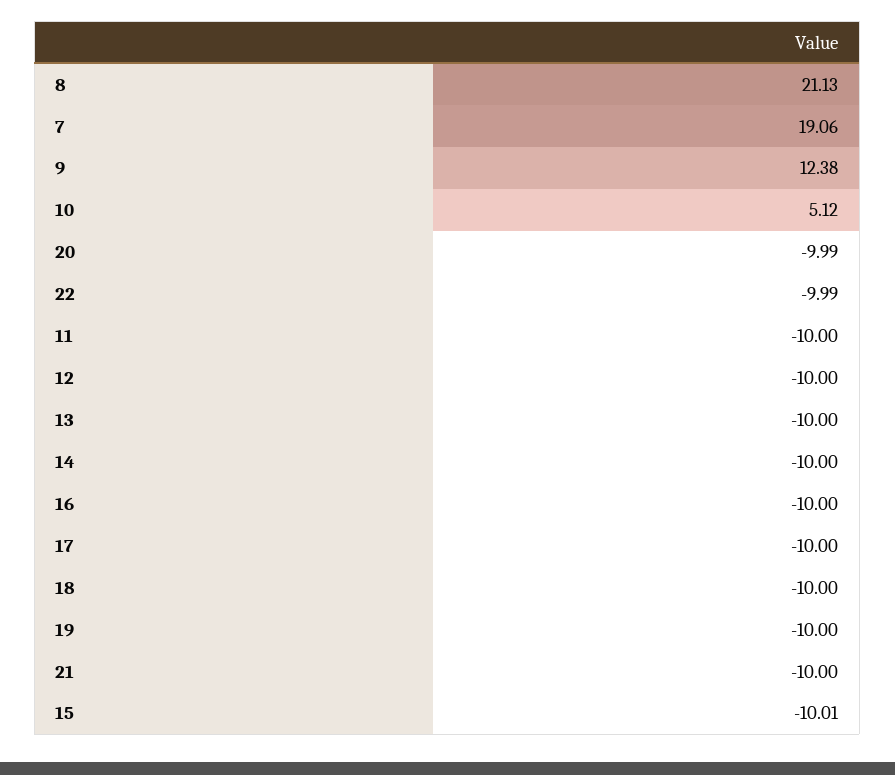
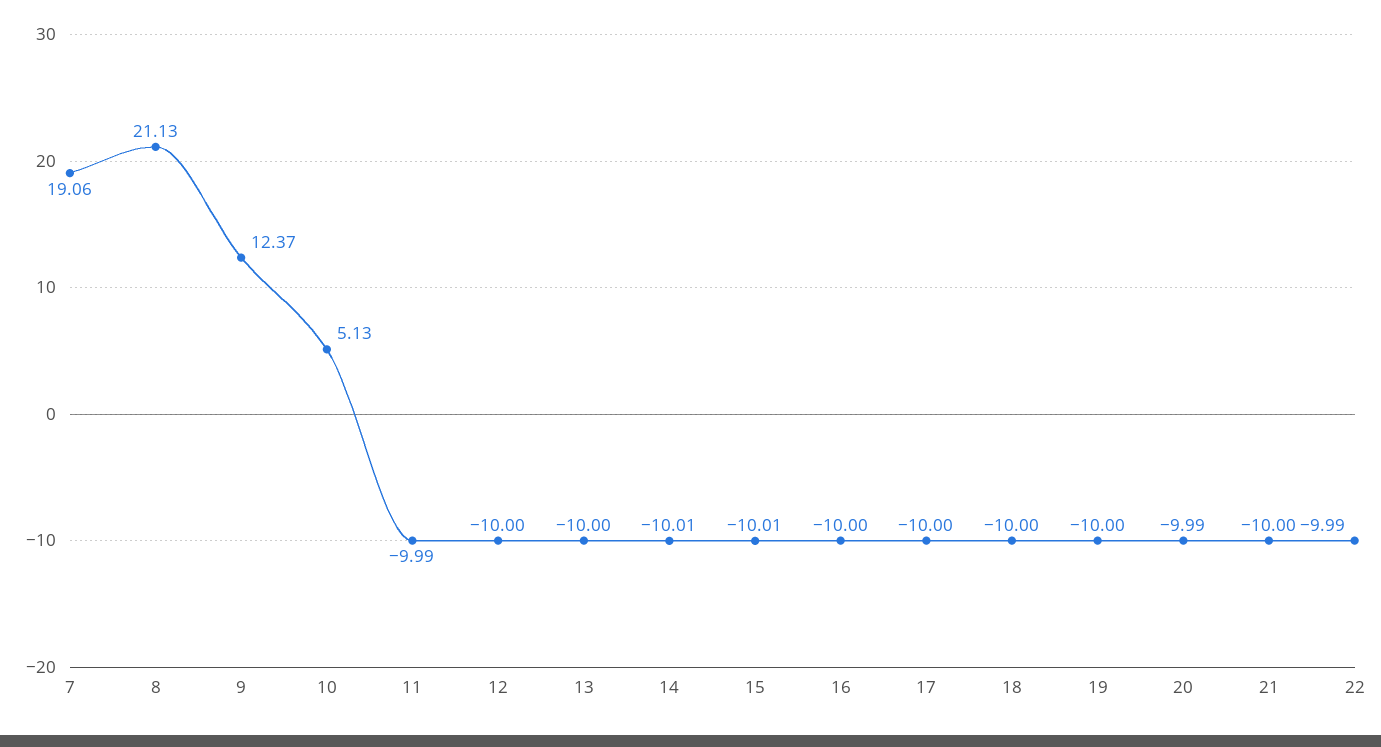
  {
    "8": 21.13,
    "7": 19.06,
-   "9": 12.38,
+   "9": 12.37,
-   "10": 5.12,
+   "10": 5.13,
    "20": -9.99,
    "22": -9.99,
-   "11": -10,
+   "11": -9.99,
    "12": -10,
    "13": -10,
-   "14": -10,
+   "14": -10.01,
    "16": -10,
    "17": -10,
    "18": -10,
    "19": -10,
    "21": -10,
    "15": -10.01
  }

